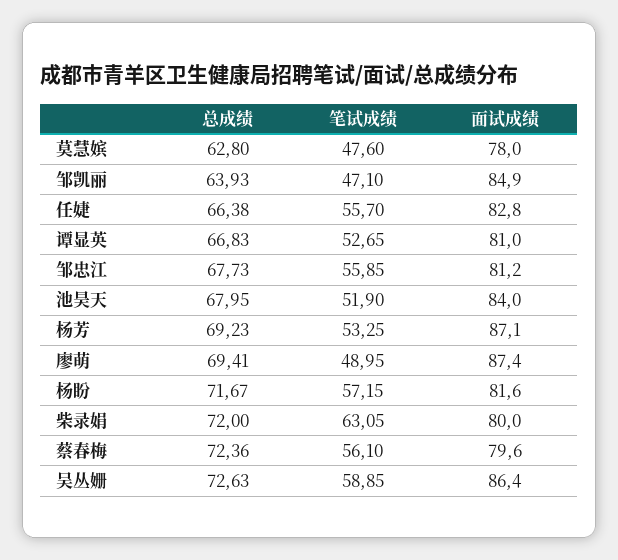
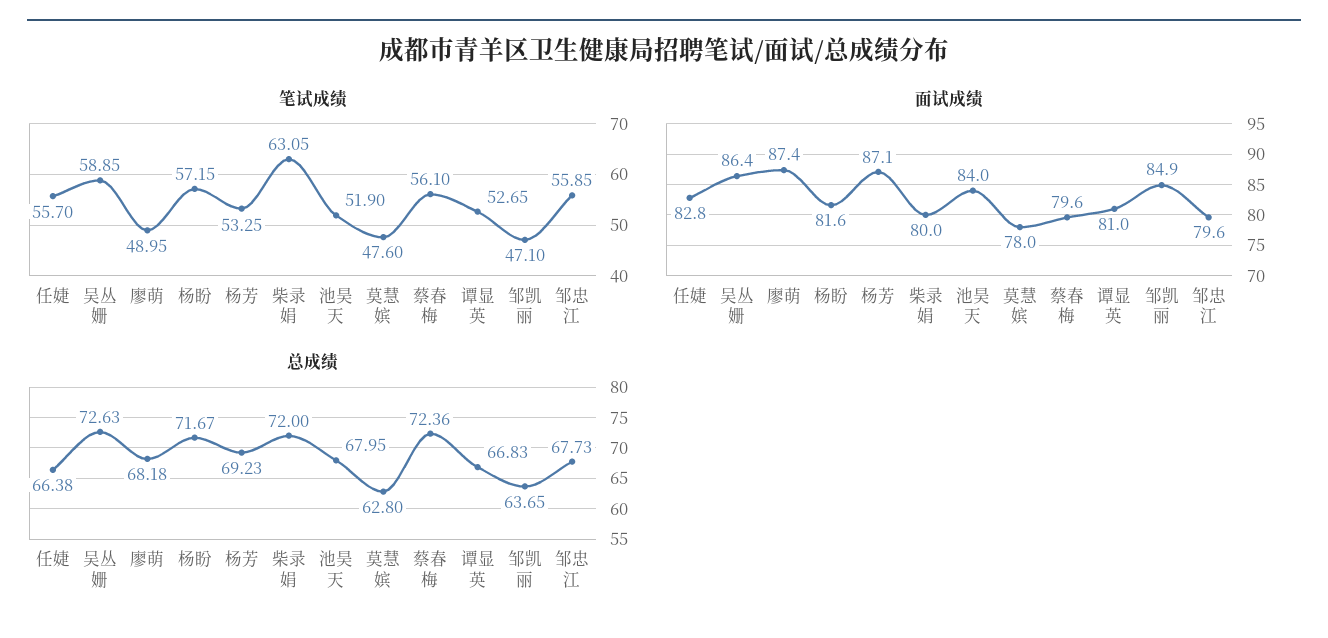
  {
    "总成绩": {
      "莫慧嫔": 62.8,
-     "邹凯丽": 63.93,
+     "邹凯丽": 63.65,
      "任婕": 66.38,
      "谭显英": 66.83,
      "邹忠江": 67.73,
      "池昊天": 67.95,
      "杨芳": 69.23,
-     "廖萌": 69.41,
+     "廖萌": 68.18,
      "杨盼": 71.67,
      "柴录娟": 72,
      "蔡春梅": 72.36,
      "吴丛姗": 72.63
    },
    "笔试成绩": {
      "莫慧嫔": 47.6,
      "邹凯丽": 47.1,
      "任婕": 55.7,
      "谭显英": 52.65,
      "邹忠江": 55.85,
      "池昊天": 51.9,
      "杨芳": 53.25,
      "廖萌": 48.95,
      "杨盼": 57.15,
      "柴录娟": 63.05,
      "蔡春梅": 56.1,
      "吴丛姗": 58.85
    },
    "面试成绩": {
      "莫慧嫔": 78,
      "邹凯丽": 84.9,
      "任婕": 82.8,
      "谭显英": 81,
-     "邹忠江": 81.2,
+     "邹忠江": 79.6,
      "池昊天": 84,
      "杨芳": 87.1,
      "廖萌": 87.4,
      "杨盼": 81.6,
      "柴录娟": 80,
      "蔡春梅": 79.6,
      "吴丛姗": 86.4
    }
  }

